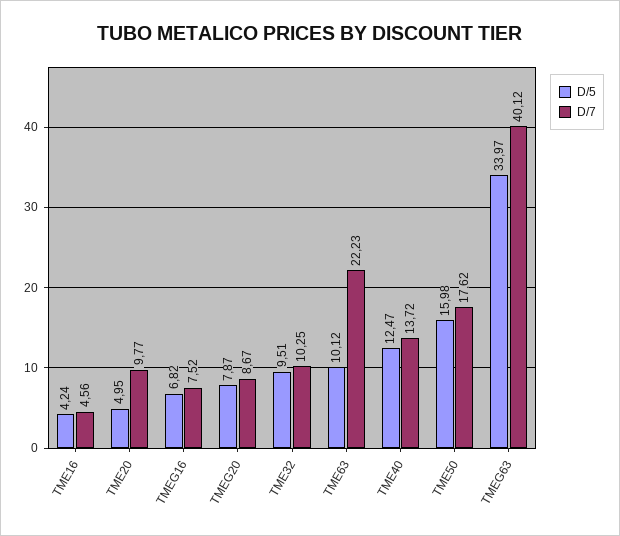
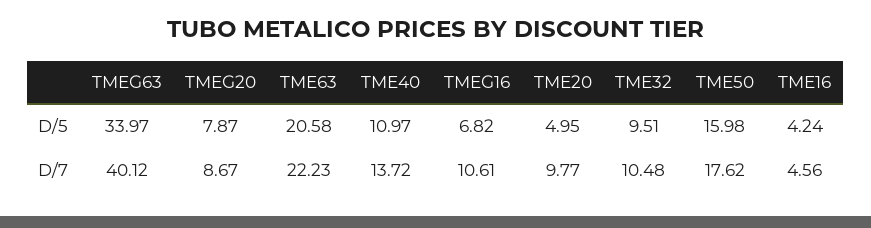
  {
    "D/5": {
      "TME16": 4.24,
      "TME20": 4.95,
      "TMEG16": 6.82,
      "TMEG20": 7.87,
      "TME32": 9.51,
-     "TME63": 10.12,
+     "TME63": 20.58,
-     "TME40": 12.47,
+     "TME40": 10.97,
      "TME50": 15.98,
      "TMEG63": 33.97
    },
    "D/7": {
      "TME16": 4.56,
      "TME20": 9.77,
-     "TMEG16": 7.52,
+     "TMEG16": 10.61,
      "TMEG20": 8.67,
-     "TME32": 10.25,
+     "TME32": 10.48,
      "TME63": 22.23,
      "TME40": 13.72,
      "TME50": 17.62,
      "TMEG63": 40.12
    }
  }

